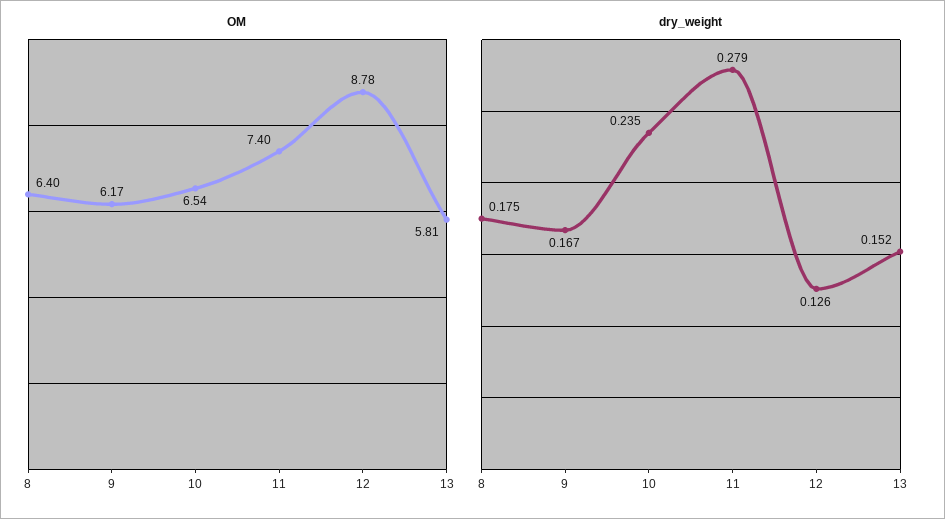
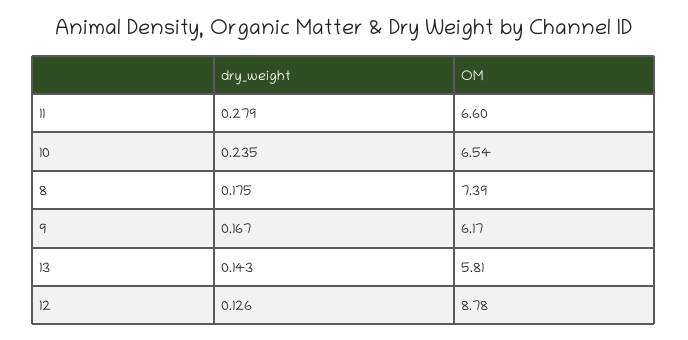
  {
    "OM": {
-     "8": 6.4,
+     "8": 7.39,
      "9": 6.17,
      "10": 6.54,
-     "11": 7.4,
+     "11": 6.6,
      "12": 8.78,
      "13": 5.81
    },
    "dry_weight": {
      "8": 0.175,
      "9": 0.167,
      "10": 0.235,
      "11": 0.279,
      "12": 0.126,
-     "13": 0.152
+     "13": 0.143
    }
  }

